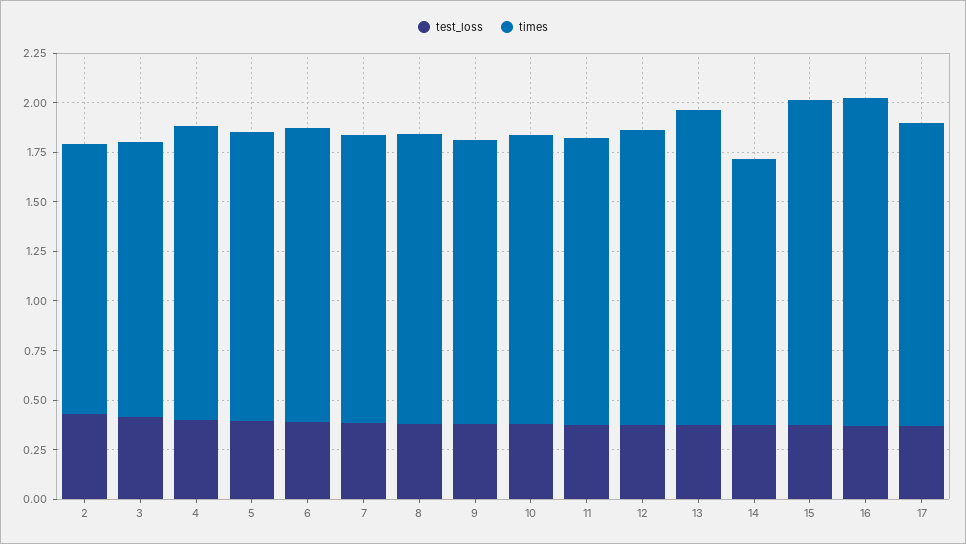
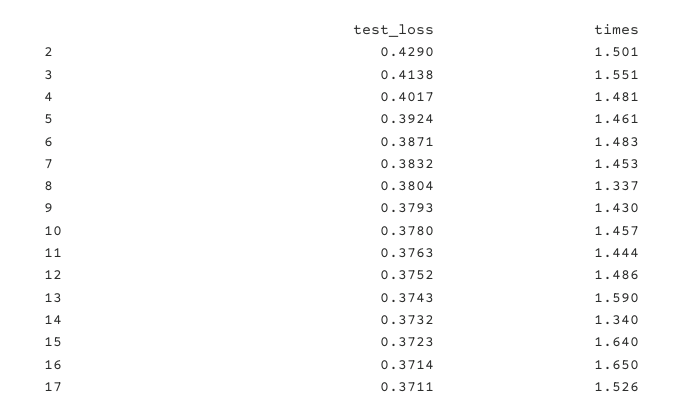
  {
    "test_loss": {
      "2": 0.429,
      "3": 0.4138,
      "4": 0.4017,
      "5": 0.3924,
      "6": 0.3871,
      "7": 0.3832,
      "8": 0.3804,
      "9": 0.3793,
      "10": 0.378,
      "11": 0.3763,
      "12": 0.3752,
      "13": 0.3743,
      "14": 0.3732,
      "15": 0.3723,
      "16": 0.3714,
      "17": 0.3711
    },
    "times": {
-     "2": 1.35,
+     "2": 1.501,
-     "3": 1.4,
+     "3": 1.551,
      "4": 1.481,
      "5": 1.461,
      "6": 1.483,
      "7": 1.453,
-     "8": 1.45,
+     "8": 1.337,
      "9": 1.43,
      "10": 1.457,
      "11": 1.444,
      "12": 1.486,
      "13": 1.59,
      "14": 1.34,
      "15": 1.64,
      "16": 1.65,
      "17": 1.526
    }
  }

